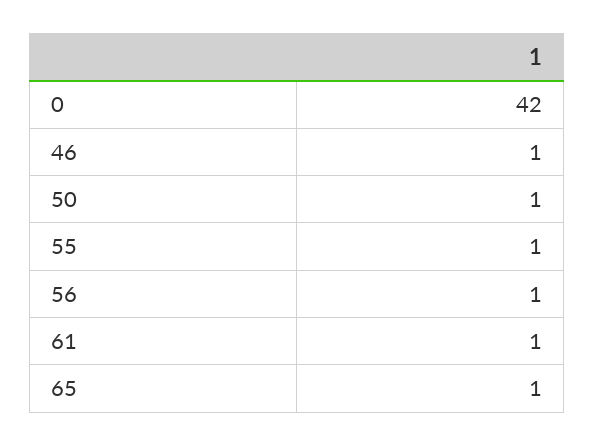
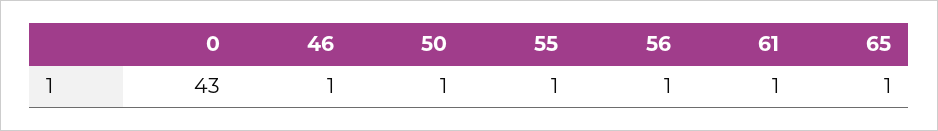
  {
-   "0": 42,
+   "0": 43,
    "46": 1,
    "50": 1,
    "55": 1,
    "56": 1,
    "61": 1,
    "65": 1
  }

